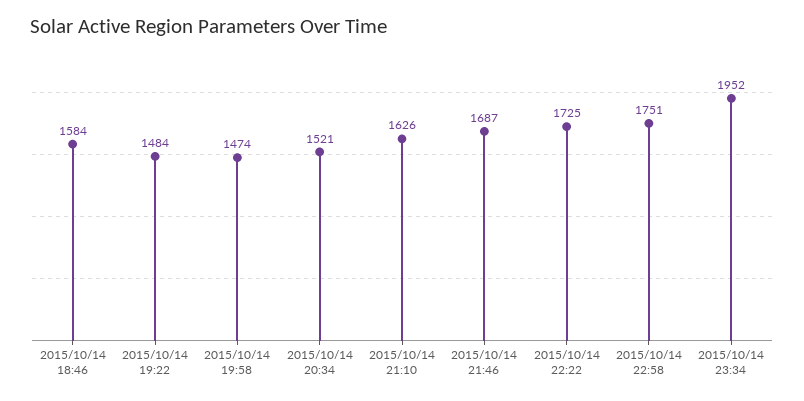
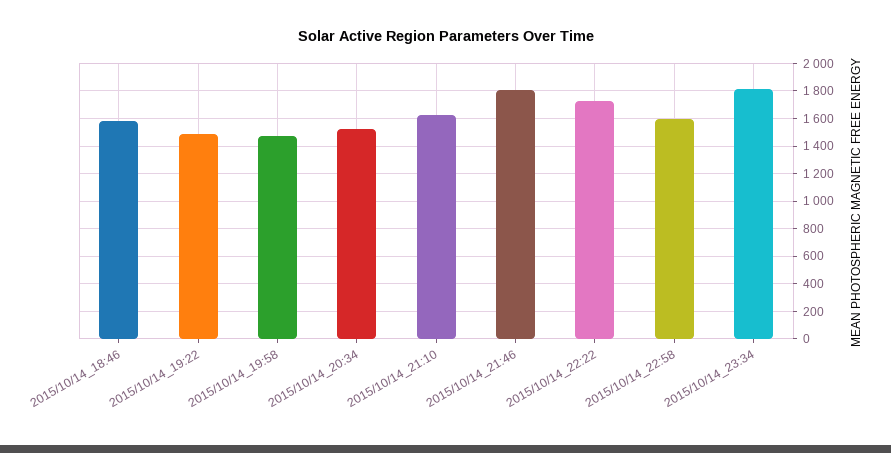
  {
    "2015/10/14 18:46": 1584,
    "2015/10/14 19:22": 1484,
    "2015/10/14 19:58": 1474,
    "2015/10/14 20:34": 1521,
    "2015/10/14 21:10": 1626,
-   "2015/10/14 21:46": 1687,
+   "2015/10/14 21:46": 1800,
    "2015/10/14 22:22": 1725,
-   "2015/10/14 22:58": 1751,
+   "2015/10/14 22:58": 1600,
-   "2015/10/14 23:34": 1952
+   "2015/10/14 23:34": 1800
  }

